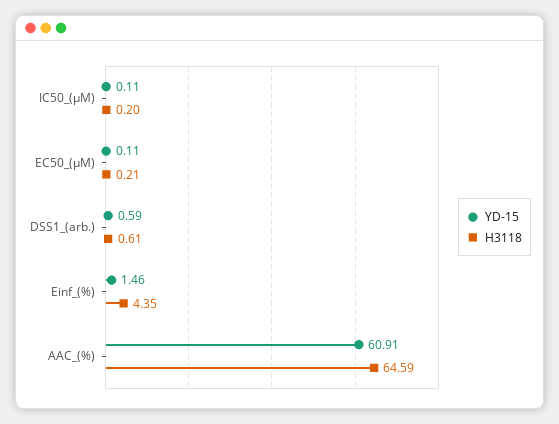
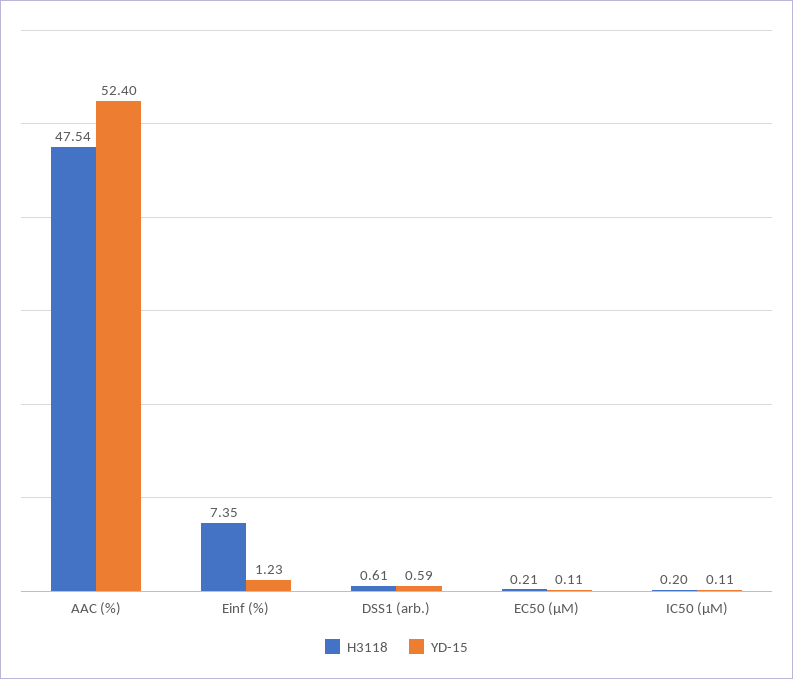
  {
    "YD-15": {
      "IC50_(µM)": 0.11,
      "EC50_(µM)": 0.11,
      "DSS1_(arb.)": 0.59,
-     "Einf_(%)": 1.46,
+     "Einf_(%)": 1.23,
-     "AAC_(%)": 60.91
+     "AAC_(%)": 52.4
    },
    "H3118": {
      "IC50_(µM)": 0.2,
      "EC50_(µM)": 0.21,
      "DSS1_(arb.)": 0.61,
-     "Einf_(%)": 4.35,
+     "Einf_(%)": 7.35,
-     "AAC_(%)": 64.59
+     "AAC_(%)": 47.54
    }
  }

